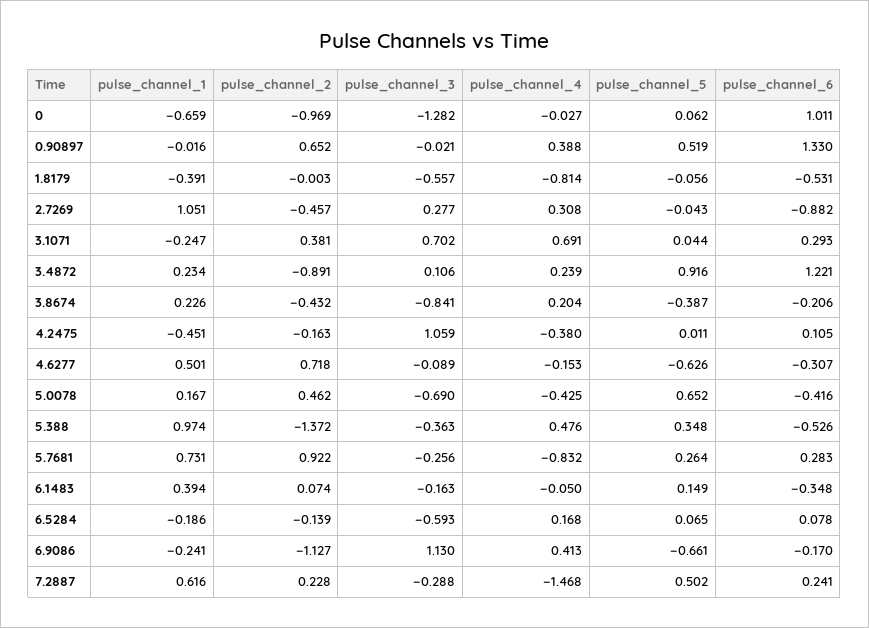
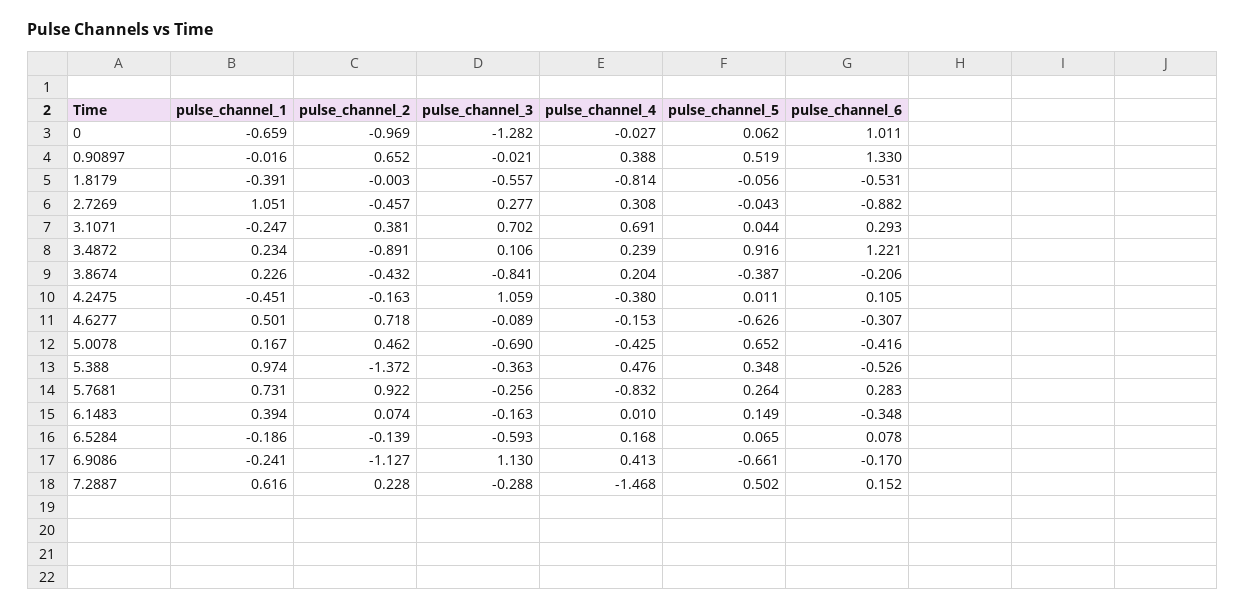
  {
    "pulse_channel_1": {
      "0": -0.659,
      "0.90897": -0.016,
      "1.8179": -0.391,
      "2.7269": 1.051,
      "3.1071": -0.247,
      "3.4872": 0.234,
      "3.8674": 0.226,
      "4.2475": -0.451,
      "4.6277": 0.501,
      "5.0078": 0.167,
      "5.388": 0.974,
      "5.7681": 0.731,
      "6.1483": 0.394,
      "6.5284": -0.186,
      "6.9086": -0.241,
      "7.2887": 0.616
    },
    "pulse_channel_2": {
      "0": -0.969,
      "0.90897": 0.652,
      "1.8179": -0.003,
      "2.7269": -0.457,
      "3.1071": 0.381,
      "3.4872": -0.891,
      "3.8674": -0.432,
      "4.2475": -0.163,
      "4.6277": 0.718,
      "5.0078": 0.462,
      "5.388": -1.372,
      "5.7681": 0.922,
      "6.1483": 0.074,
      "6.5284": -0.139,
      "6.9086": -1.127,
      "7.2887": 0.228
    },
    "pulse_channel_3": {
      "0": -1.282,
      "0.90897": -0.021,
      "1.8179": -0.557,
      "2.7269": 0.277,
      "3.1071": 0.702,
      "3.4872": 0.106,
      "3.8674": -0.841,
      "4.2475": 1.059,
      "4.6277": -0.089,
      "5.0078": -0.69,
      "5.388": -0.363,
      "5.7681": -0.256,
      "6.1483": -0.163,
      "6.5284": -0.593,
      "6.9086": 1.13,
      "7.2887": -0.288
    },
    "pulse_channel_4": {
      "0": -0.027,
      "0.90897": 0.388,
      "1.8179": -0.814,
      "2.7269": 0.308,
      "3.1071": 0.691,
      "3.4872": 0.239,
      "3.8674": 0.204,
      "4.2475": -0.38,
      "4.6277": -0.153,
      "5.0078": -0.425,
      "5.388": 0.476,
      "5.7681": -0.832,
-     "6.1483": -0.05,
+     "6.1483": 0.01,
      "6.5284": 0.168,
      "6.9086": 0.413,
      "7.2887": -1.468
    },
    "pulse_channel_5": {
      "0": 0.062,
      "0.90897": 0.519,
      "1.8179": -0.056,
      "2.7269": -0.043,
      "3.1071": 0.044,
      "3.4872": 0.916,
      "3.8674": -0.387,
      "4.2475": 0.011,
      "4.6277": -0.626,
      "5.0078": 0.652,
      "5.388": 0.348,
      "5.7681": 0.264,
      "6.1483": 0.149,
      "6.5284": 0.065,
      "6.9086": -0.661,
      "7.2887": 0.502
    },
    "pulse_channel_6": {
      "0": 1.011,
      "0.90897": 1.33,
      "1.8179": -0.531,
      "2.7269": -0.882,
      "3.1071": 0.293,
      "3.4872": 1.221,
      "3.8674": -0.206,
      "4.2475": 0.105,
      "4.6277": -0.307,
      "5.0078": -0.416,
      "5.388": -0.526,
      "5.7681": 0.283,
      "6.1483": -0.348,
      "6.5284": 0.078,
      "6.9086": -0.17,
-     "7.2887": 0.241
+     "7.2887": 0.152
    }
  }

